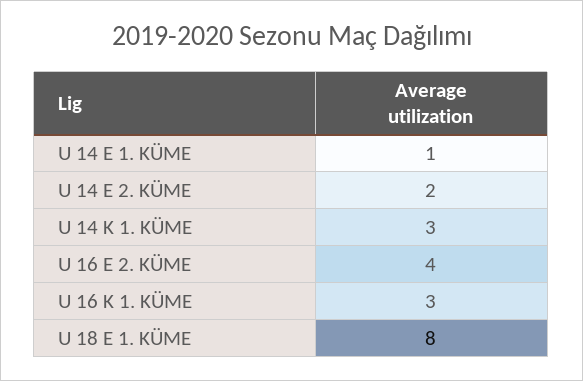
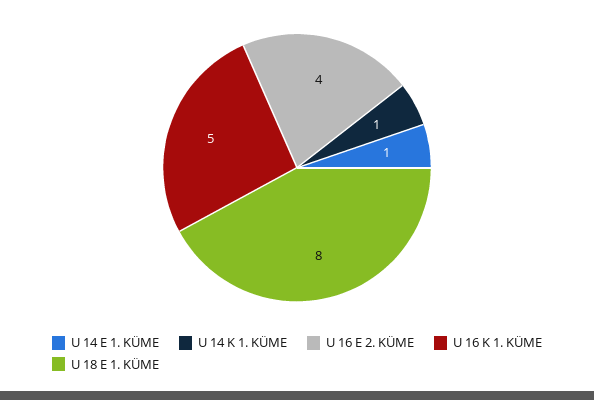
  {
    "U 14 E 1. KÜME": 1,
-   "U 14 E 2. KÜME": 2,
-   "U 14 K 1. KÜME": 3,
+   "U 14 K 1. KÜME": 1,
    "U 16 E 2. KÜME": 4,
-   "U 16 K 1. KÜME": 3,
+   "U 16 K 1. KÜME": 5,
    "U 18 E 1. KÜME": 8
  }

